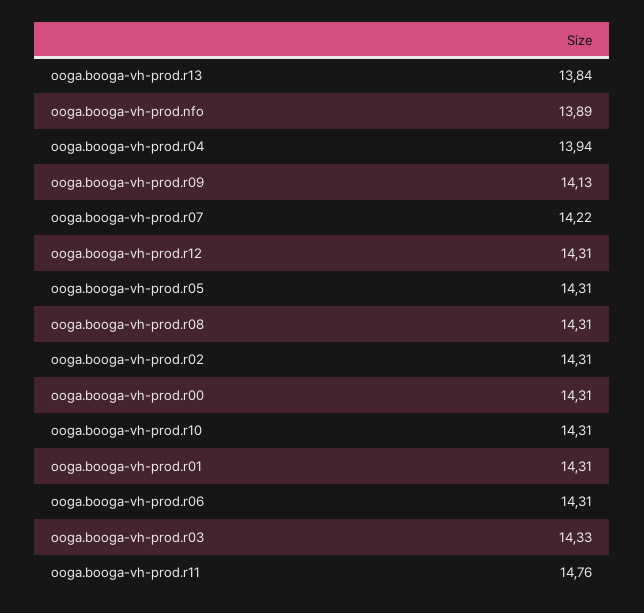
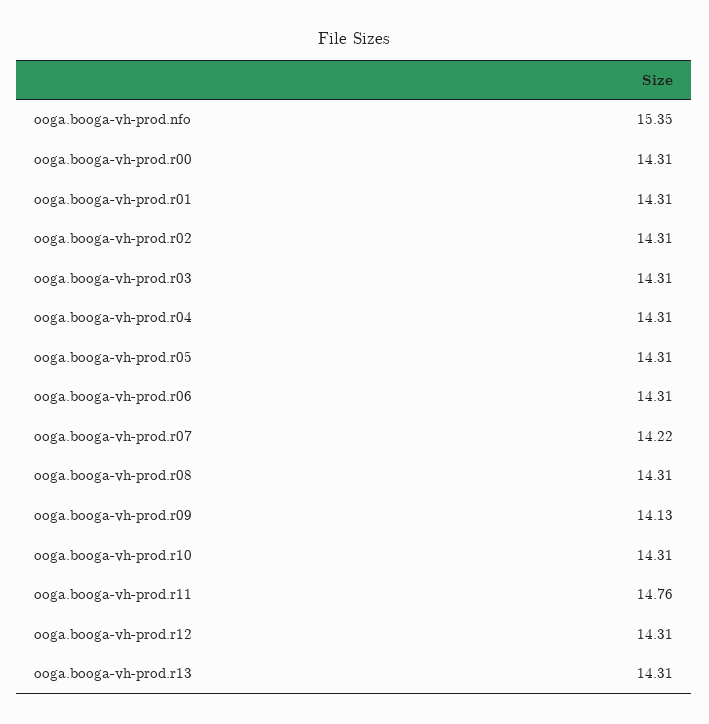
  {
-   "ooga.booga-vh-prod.r13": 13.84,
+   "ooga.booga-vh-prod.r13": 14.31,
-   "ooga.booga-vh-prod.nfo": 13.89,
+   "ooga.booga-vh-prod.nfo": 15.35,
-   "ooga.booga-vh-prod.r04": 13.94,
+   "ooga.booga-vh-prod.r04": 14.31,
    "ooga.booga-vh-prod.r09": 14.13,
    "ooga.booga-vh-prod.r07": 14.22,
    "ooga.booga-vh-prod.r12": 14.31,
    "ooga.booga-vh-prod.r05": 14.31,
    "ooga.booga-vh-prod.r08": 14.31,
    "ooga.booga-vh-prod.r02": 14.31,
    "ooga.booga-vh-prod.r00": 14.31,
    "ooga.booga-vh-prod.r10": 14.31,
    "ooga.booga-vh-prod.r01": 14.31,
    "ooga.booga-vh-prod.r06": 14.31,
-   "ooga.booga-vh-prod.r03": 14.33,
+   "ooga.booga-vh-prod.r03": 14.31,
    "ooga.booga-vh-prod.r11": 14.76
  }

